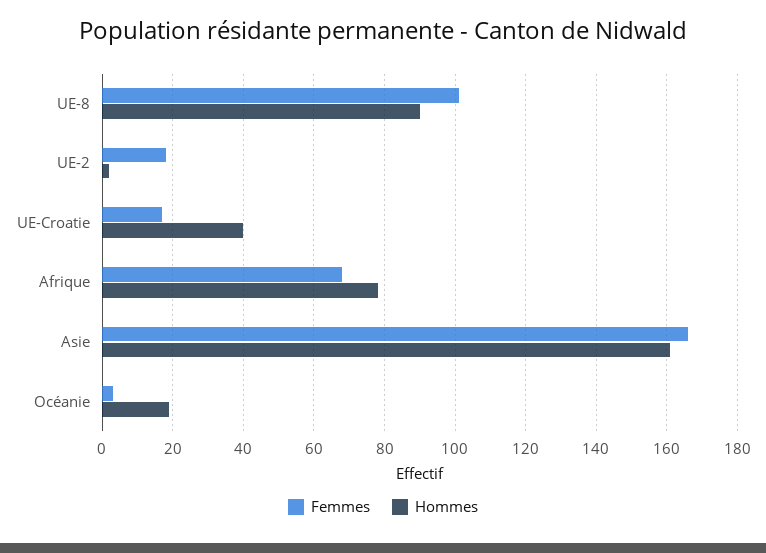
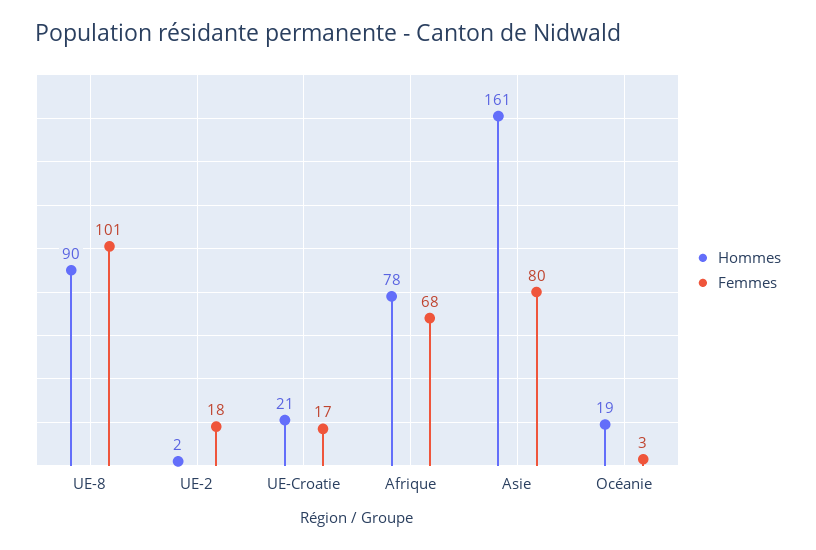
  {
    "Femmes": {
      "UE-8": 101,
      "UE-2": 18,
      "UE-Croatie": 17,
      "Afrique": 68,
-     "Asie": 165,
+     "Asie": 80,
      "Océanie": 3
    },
    "Hommes": {
      "UE-8": 90,
      "UE-2": 2,
-     "UE-Croatie": 40,
+     "UE-Croatie": 21,
      "Afrique": 78,
      "Asie": 161,
      "Océanie": 19
    }
  }

